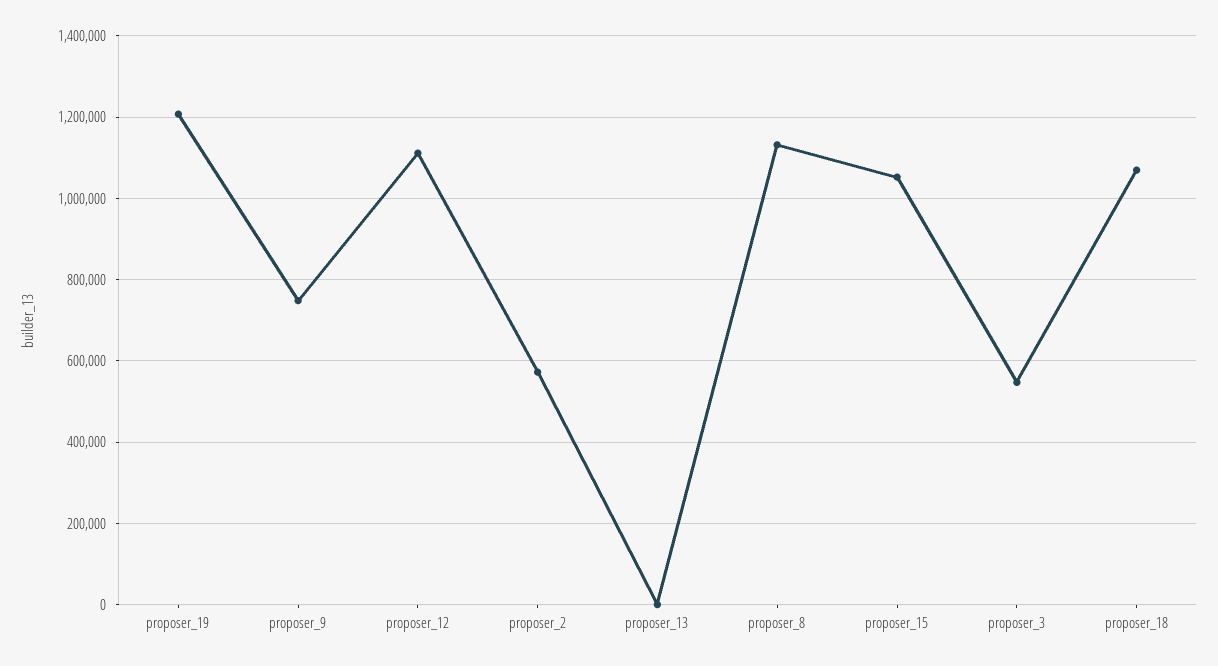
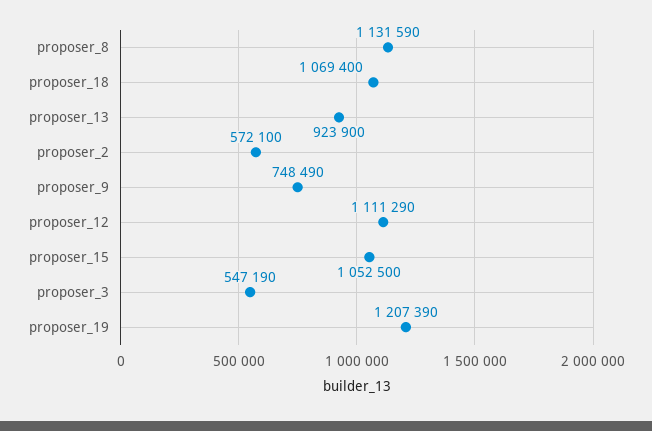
  {
    "proposer_19": 1207390,
    "proposer_9": 748490,
    "proposer_12": 1111290,
    "proposer_2": 572100,
-   "proposer_13": 0,
+   "proposer_13": 923900,
    "proposer_8": 1131590,
    "proposer_15": 1052500,
    "proposer_3": 547190,
    "proposer_18": 1069400
  }

